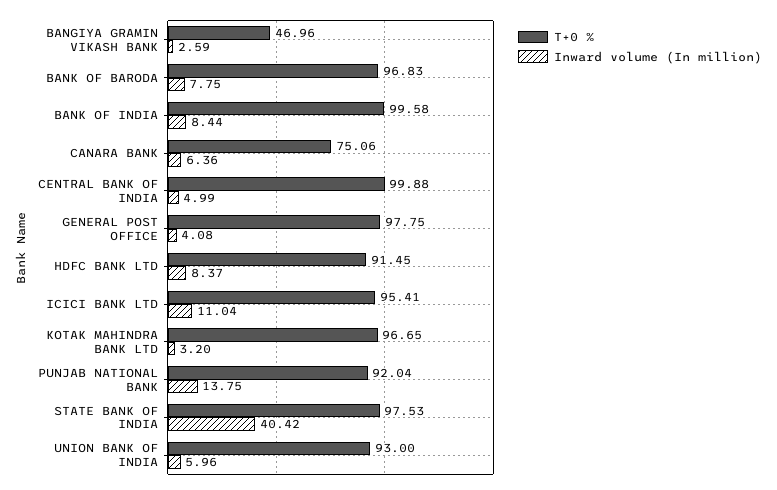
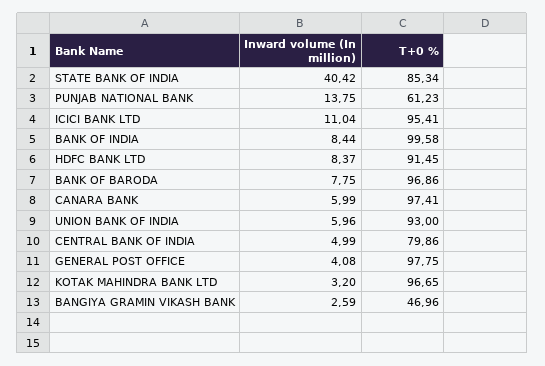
  {
    "T+0 %": {
      "BANGIYA GRAMIN VIKASH BANK": 46.96,
-     "BANK OF BARODA": 96.83,
+     "BANK OF BARODA": 96.86,
      "BANK OF INDIA": 99.58,
-     "CANARA BANK": 75.06,
+     "CANARA BANK": 97.41,
-     "CENTRAL BANK OF INDIA": 99.88,
+     "CENTRAL BANK OF INDIA": 79.86,
      "GENERAL POST OFFICE": 97.75,
      "HDFC BANK LTD": 91.45,
      "ICICI BANK LTD": 95.41,
      "KOTAK MAHINDRA BANK LTD": 96.65,
-     "PUNJAB NATIONAL BANK": 92.04,
+     "PUNJAB NATIONAL BANK": 61.23,
-     "STATE BANK OF INDIA": 97.53,
+     "STATE BANK OF INDIA": 85.34,
      "UNION BANK OF INDIA": 93
    },
    "Inward volume (In million)": {
      "BANGIYA GRAMIN VIKASH BANK": 2.59,
      "BANK OF BARODA": 7.75,
      "BANK OF INDIA": 8.44,
-     "CANARA BANK": 6.36,
+     "CANARA BANK": 5.99,
      "CENTRAL BANK OF INDIA": 4.99,
      "GENERAL POST OFFICE": 4.08,
      "HDFC BANK LTD": 8.37,
      "ICICI BANK LTD": 11.04,
      "KOTAK MAHINDRA BANK LTD": 3.2,
      "PUNJAB NATIONAL BANK": 13.75,
      "STATE BANK OF INDIA": 40.42,
      "UNION BANK OF INDIA": 5.96
    }
  }

